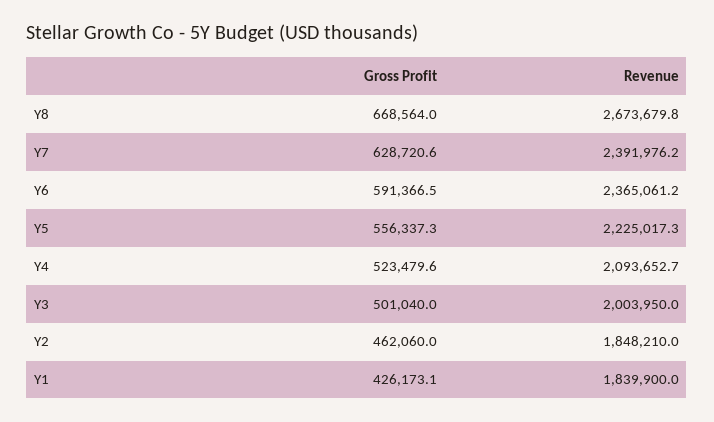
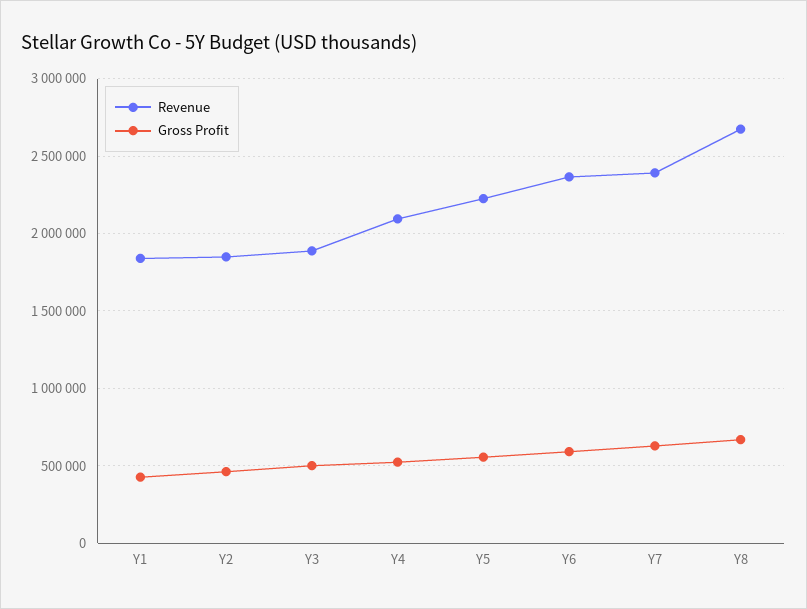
  {
    "Gross Profit": {
      "Y8": 668564,
      "Y7": 628720.6,
      "Y6": 591366.5,
      "Y5": 556337.3,
      "Y4": 523479.6,
      "Y3": 501040,
      "Y2": 462060,
      "Y1": 426173.1
    },
    "Revenue": {
      "Y8": 2673679.8,
      "Y7": 2391976.2,
      "Y6": 2365061.2,
      "Y5": 2225017.3,
      "Y4": 2093652.7,
-     "Y3": 2003950,
+     "Y3": 1900000,
      "Y2": 1848210,
      "Y1": 1839900
    }
  }

